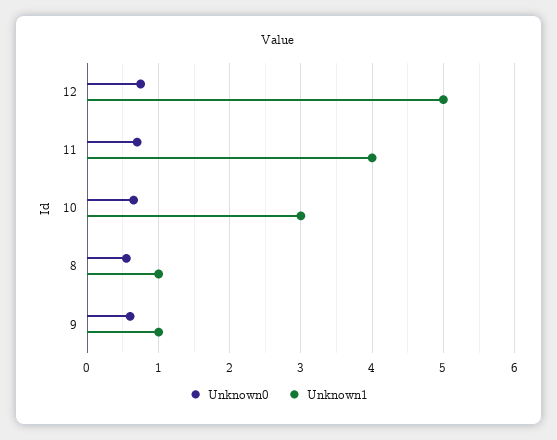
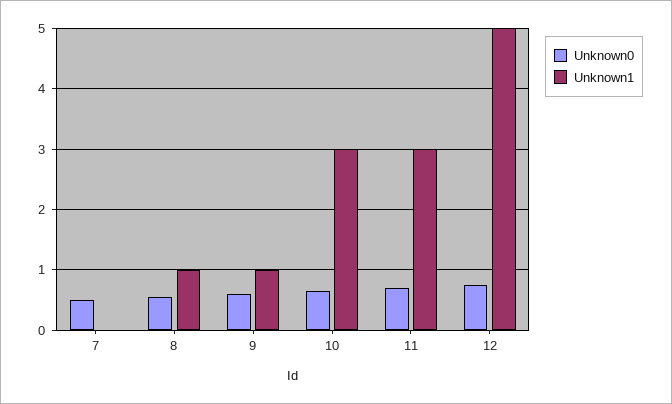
  {
    "Unknown0": {
      "12": 0.8,
      "11": 0.7,
      "10": 0.7,
      "8": 0.6,
-     "9": 0.6
+     "9": 0.6,
+     "7": 0.5
    },
    "Unknown1": {
      "12": 5,
-     "11": 4,
+     "11": 3,
      "10": 3,
      "8": 1,
-     "9": 1
+     "9": 1,
+     "7": 0
    }
  }

